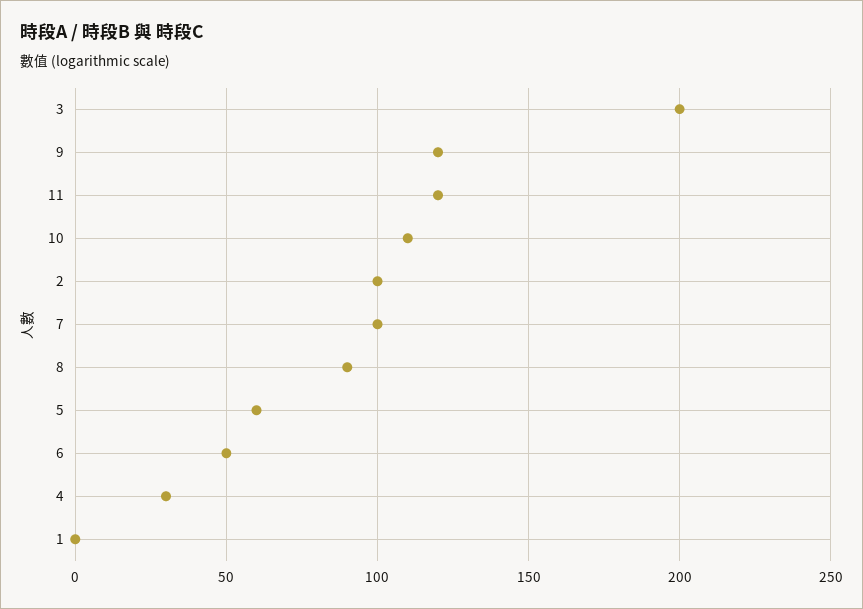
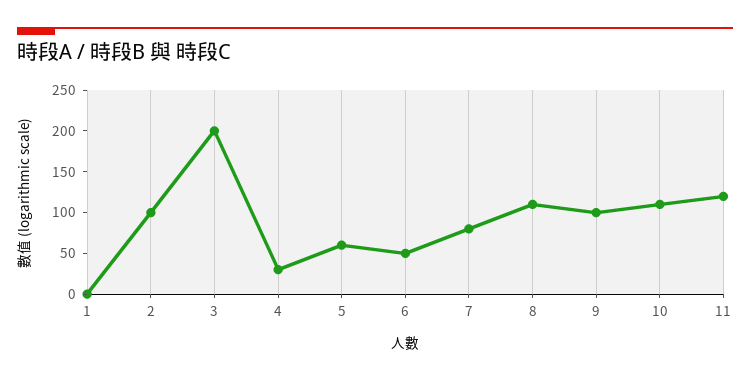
  {
    "3": 200,
-   "9": 120,
+   "9": 100,
    "11": 120,
    "10": 110,
    "2": 100,
-   "7": 100,
+   "7": 80,
-   "8": 90,
+   "8": 110,
    "5": 60,
    "6": 50,
    "4": 30,
    "1": 0
  }

